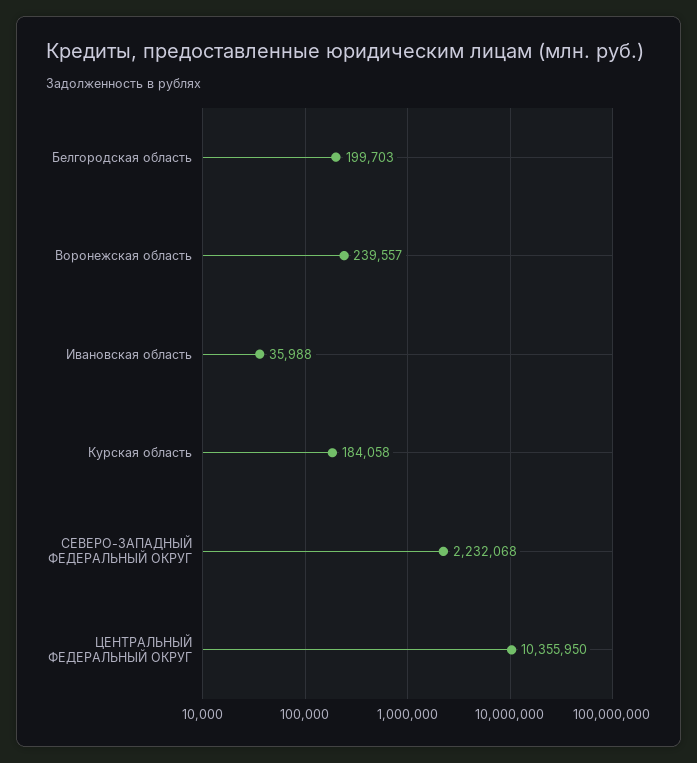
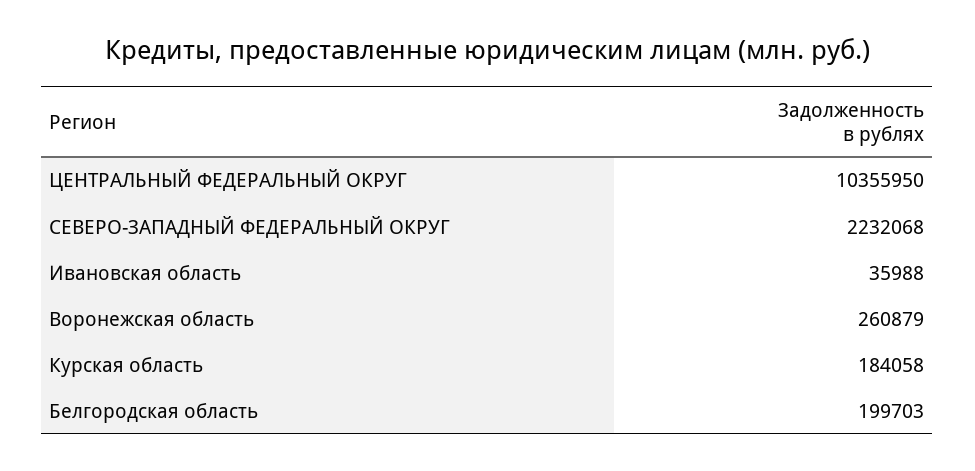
  {
    "Белгородская область": 199703,
-   "Воронежская область": 239557,
+   "Воронежская область": 260879,
    "Ивановская область": 35988,
    "Курская область": 184058,
    "СЕВЕРО-ЗАПАДНЫЙ ФЕДЕРАЛЬНЫЙ ОКРУГ": 2232068,
    "ЦЕНТРАЛЬНЫЙ ФЕДЕРАЛЬНЫЙ ОКРУГ": 10355950
  }

